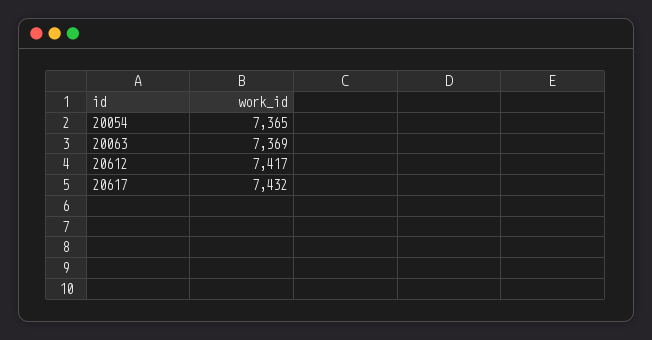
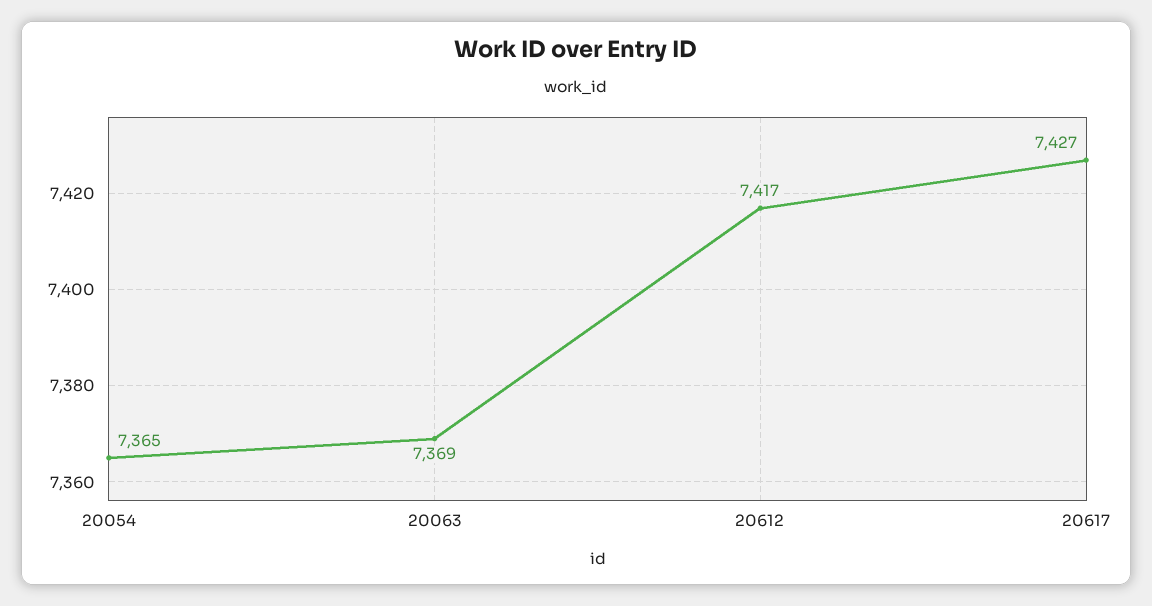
  {
    "20054": 7365,
    "20063": 7369,
    "20612": 7417,
-   "20617": 7432
+   "20617": 7427
  }

